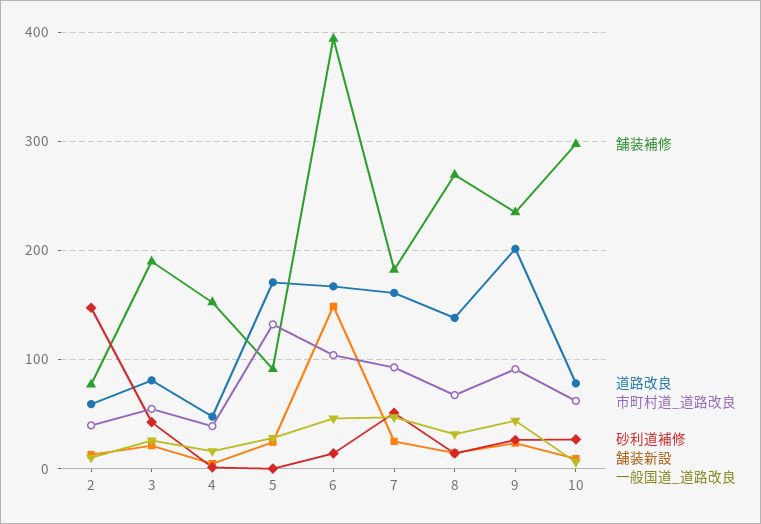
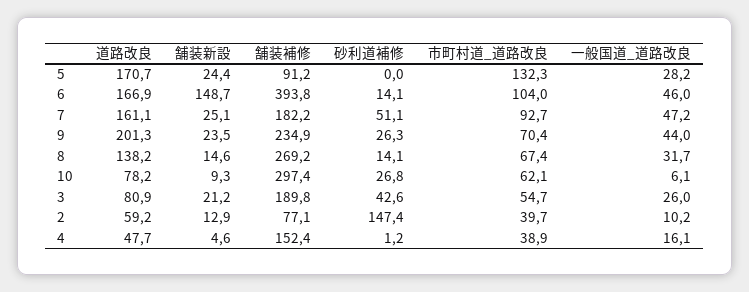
  {
    "舗装補修": {
      "2": 77.1,
      "3": 189.8,
      "4": 152.4,
      "5": 91.2,
      "6": 393.8,
      "7": 182.2,
      "8": 269.2,
      "9": 234.9,
      "10": 297.4
    },
    "道路改良": {
      "2": 59.2,
      "3": 80.9,
      "4": 47.7,
      "5": 170.7,
      "6": 166.9,
      "7": 161.1,
      "8": 138.2,
      "9": 201.3,
      "10": 78.2
    },
    "市町村道_道路改良": {
      "2": 39.7,
      "3": 54.7,
      "4": 38.9,
      "5": 132.3,
      "6": 104,
      "7": 92.7,
      "8": 67.4,
-     "9": 90,
+     "9": 70.4,
      "10": 62.1
    },
    "砂利道補修": {
      "2": 147.4,
      "3": 42.6,
      "4": 1.2,
      "5": 0,
      "6": 14.1,
      "7": 51.1,
      "8": 14.1,
      "9": 26.3,
      "10": 26.8
    },
    "舗装新設": {
      "2": 12.9,
      "3": 21.2,
      "4": 4.6,
      "5": 24.4,
      "6": 148.7,
      "7": 25.1,
      "8": 14.6,
      "9": 23.5,
      "10": 9.3
    },
    "一般国道_道路改良": {
      "2": 10.2,
      "3": 26,
      "4": 16.1,
      "5": 28.2,
      "6": 46,
      "7": 47.2,
      "8": 31.7,
      "9": 44,
      "10": 6.1
    }
  }

